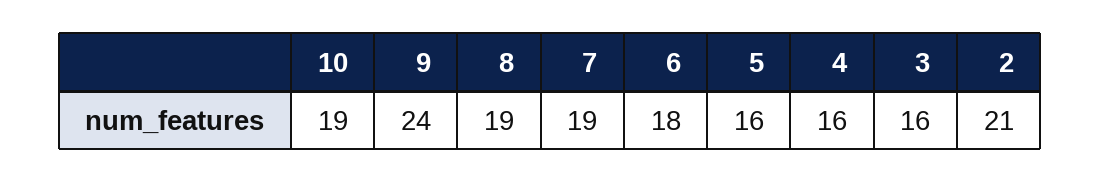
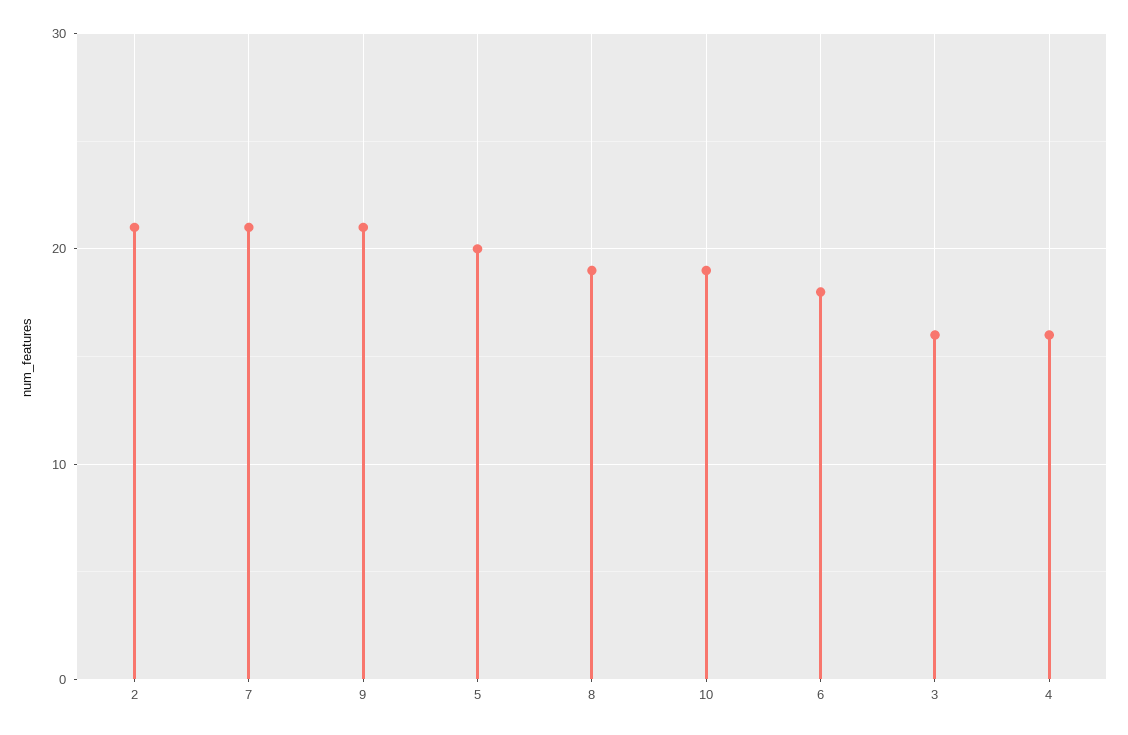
  {
    "10": 19,
-   "9": 24,
+   "9": 21,
    "8": 19,
-   "7": 19,
+   "7": 21,
    "6": 18,
-   "5": 16,
+   "5": 20,
    "4": 16,
    "3": 16,
    "2": 21
  }

